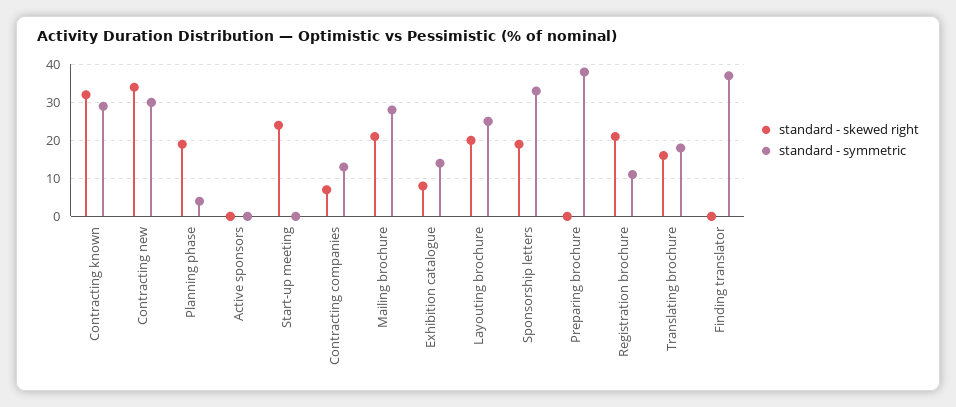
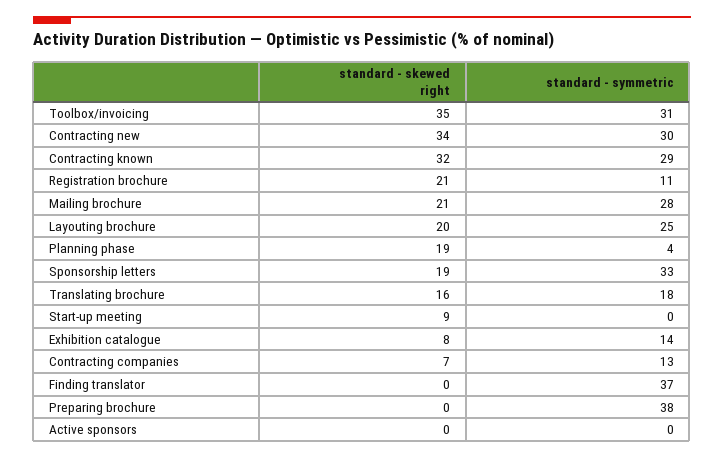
  {
    "standard - skewed right": {
      "Contracting known": 32,
      "Contracting new": 34,
      "Planning phase": 19,
      "Active sponsors": 0,
-     "Start-up meeting": 25,
+     "Start-up meeting": 9,
      "Contracting companies": 7,
      "Mailing brochure": 21,
      "Exhibition catalogue": 8,
      "Layouting brochure": 20,
      "Sponsorship letters": 19,
      "Preparing brochure": 0,
      "Registration brochure": 21,
      "Translating brochure": 16,
-     "Finding translator": 0
+     "Finding translator": 0,
+     "Toolbox/invoicing": 35
    },
    "standard - symmetric": {
      "Contracting known": 29,
      "Contracting new": 30,
      "Planning phase": 4,
      "Active sponsors": 0,
      "Start-up meeting": 0,
      "Contracting companies": 13,
      "Mailing brochure": 28,
      "Exhibition catalogue": 14,
      "Layouting brochure": 25,
      "Sponsorship letters": 33,
      "Preparing brochure": 38,
      "Registration brochure": 11,
      "Translating brochure": 18,
-     "Finding translator": 37
+     "Finding translator": 37,
+     "Toolbox/invoicing": 31
    }
  }

